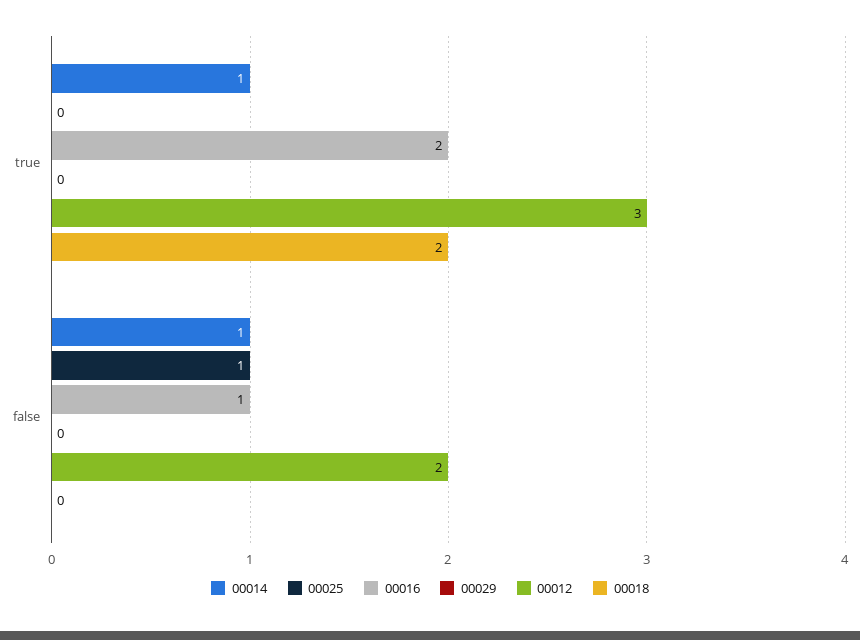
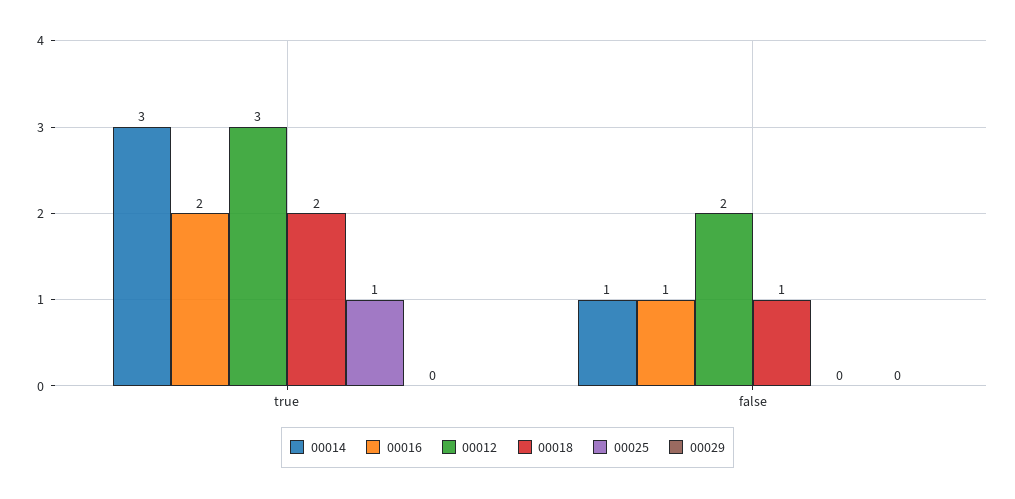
  {
    "00014": {
-     "true": 1,
+     "true": 3,
      "false": 1
    },
    "00025": {
-     "true": 0,
+     "true": 1,
-     "false": 1
+     "false": 0
    },
    "00016": {
      "true": 2,
      "false": 1
    },
    "00029": {
      "true": 0,
      "false": 0
    },
    "00012": {
      "true": 3,
      "false": 2
    },
    "00018": {
      "true": 2,
-     "false": 0
+     "false": 1
    }
  }

